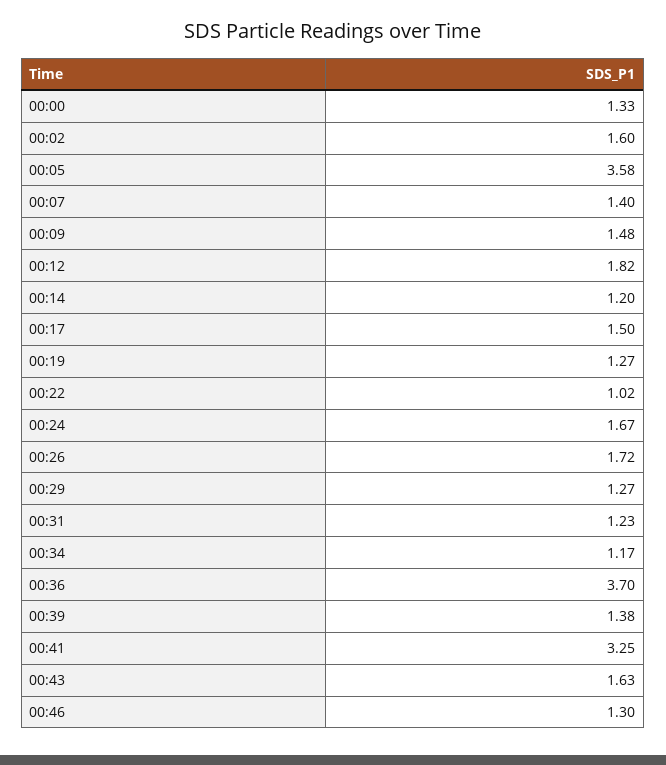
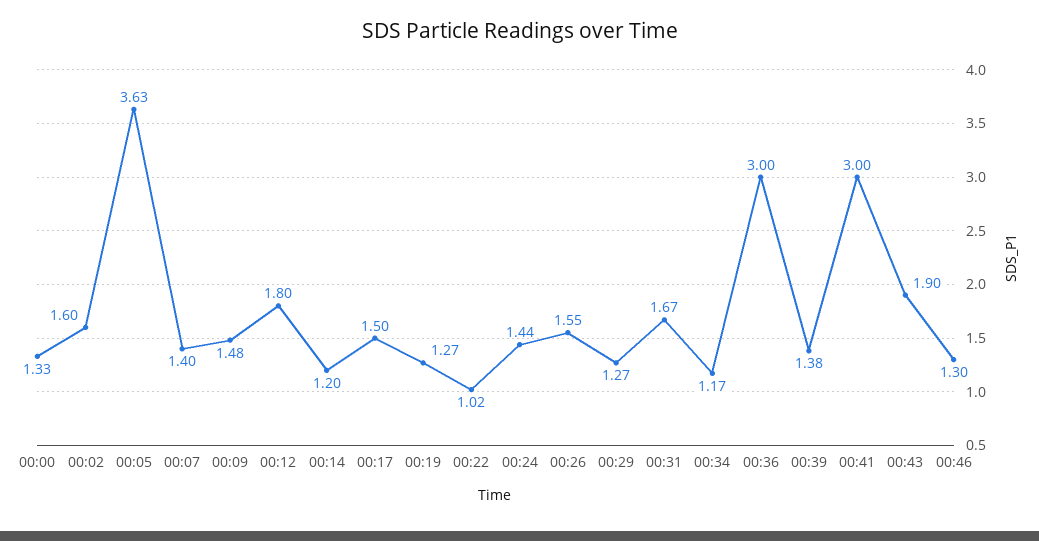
  {
    "00:00": 1.33,
    "00:02": 1.6,
-   "00:05": 3.58,
+   "00:05": 3.63,
    "00:07": 1.4,
    "00:09": 1.48,
-   "00:12": 1.82,
+   "00:12": 1.8,
    "00:14": 1.2,
    "00:17": 1.5,
    "00:19": 1.27,
    "00:22": 1.02,
-   "00:24": 1.67,
+   "00:24": 1.44,
-   "00:26": 1.72,
+   "00:26": 1.55,
    "00:29": 1.27,
-   "00:31": 1.23,
+   "00:31": 1.67,
    "00:34": 1.17,
-   "00:36": 3.7,
+   "00:36": 3,
    "00:39": 1.38,
-   "00:41": 3.25,
+   "00:41": 3,
-   "00:43": 1.63,
+   "00:43": 1.9,
    "00:46": 1.3
  }

